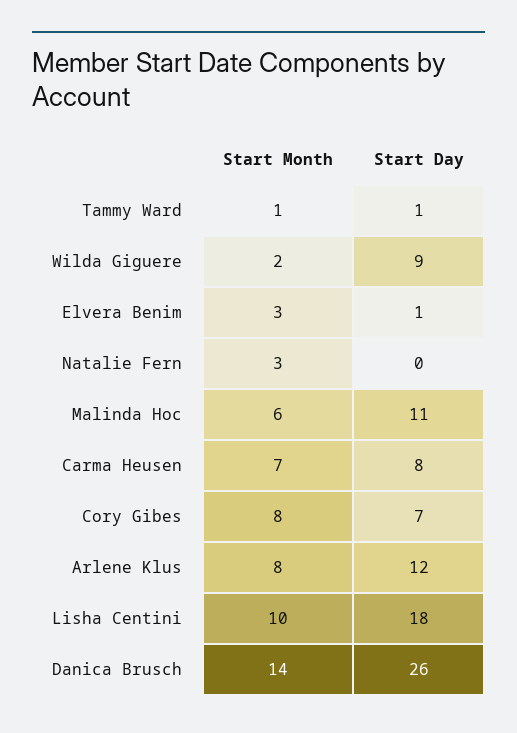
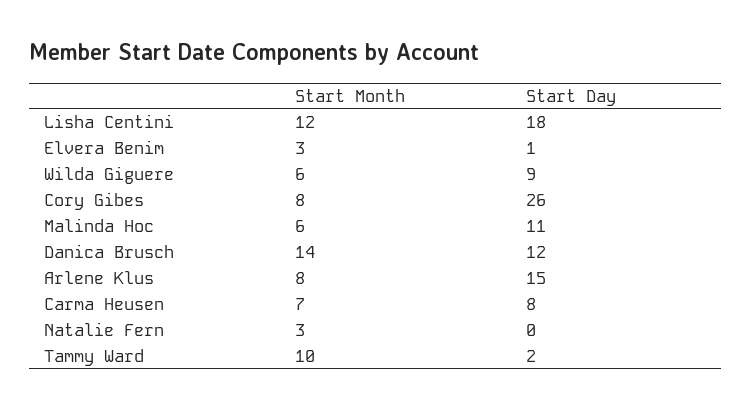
  {
    "Start Month": {
-     "Tammy Ward": 1,
+     "Tammy Ward": 10,
-     "Wilda Giguere": 2,
+     "Wilda Giguere": 6,
      "Elvera Benim": 3,
      "Natalie Fern": 3,
      "Malinda Hoc": 6,
      "Carma Heusen": 7,
      "Cory Gibes": 8,
      "Arlene Klus": 8,
-     "Lisha Centini": 10,
+     "Lisha Centini": 12,
      "Danica Brusch": 14
    },
    "Start Day": {
-     "Tammy Ward": 1,
+     "Tammy Ward": 2,
      "Wilda Giguere": 9,
      "Elvera Benim": 1,
      "Natalie Fern": 0,
      "Malinda Hoc": 11,
      "Carma Heusen": 8,
-     "Cory Gibes": 7,
+     "Cory Gibes": 26,
-     "Arlene Klus": 12,
+     "Arlene Klus": 15,
      "Lisha Centini": 18,
-     "Danica Brusch": 26
+     "Danica Brusch": 12
    }
  }

